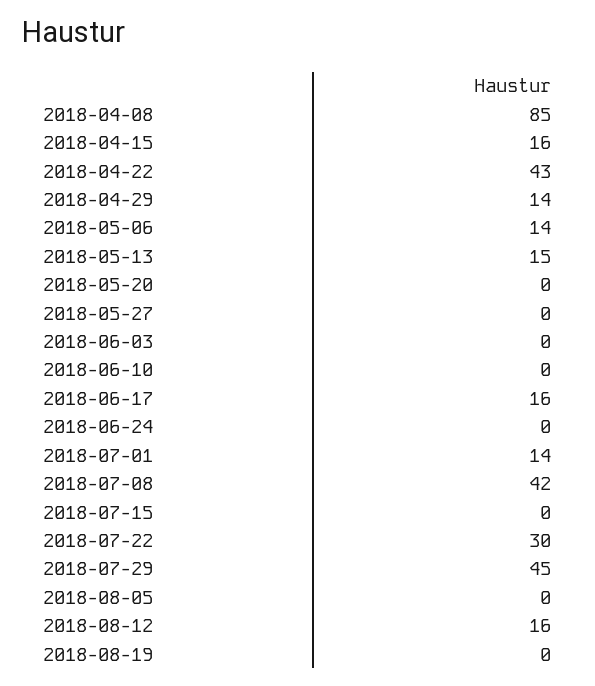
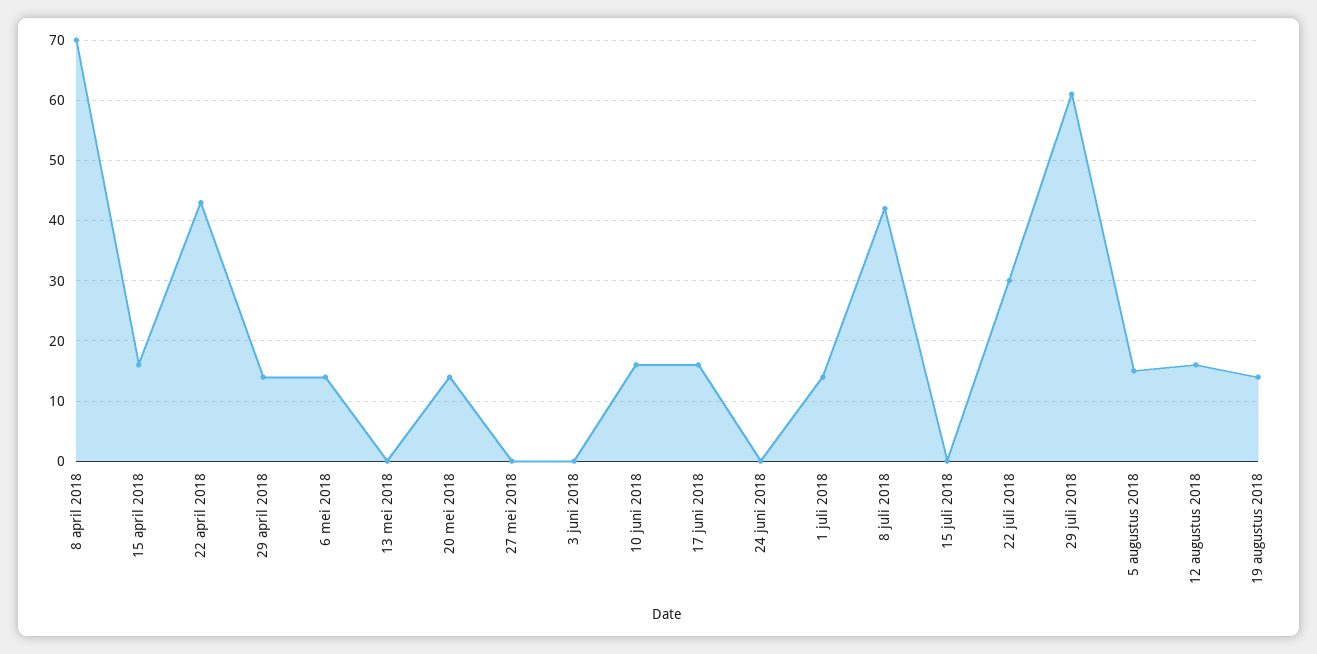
  {
-   "2018-04-08": 85,
+   "2018-04-08": 70,
    "2018-04-15": 16,
    "2018-04-22": 43,
    "2018-04-29": 14,
    "2018-05-06": 14,
-   "2018-05-13": 15,
+   "2018-05-13": 0,
-   "2018-05-20": 0,
+   "2018-05-20": 14,
    "2018-05-27": 0,
    "2018-06-03": 0,
-   "2018-06-10": 0,
+   "2018-06-10": 16,
    "2018-06-17": 16,
    "2018-06-24": 0,
    "2018-07-01": 14,
    "2018-07-08": 42,
    "2018-07-15": 0,
    "2018-07-22": 30,
-   "2018-07-29": 45,
+   "2018-07-29": 61,
-   "2018-08-05": 0,
+   "2018-08-05": 15,
    "2018-08-12": 16,
-   "2018-08-19": 0
+   "2018-08-19": 14
  }

